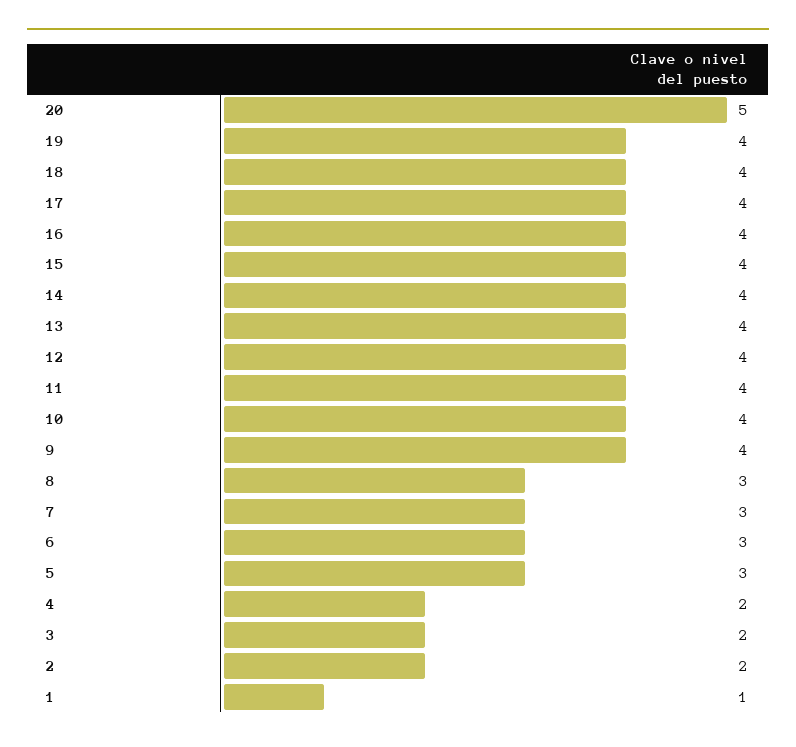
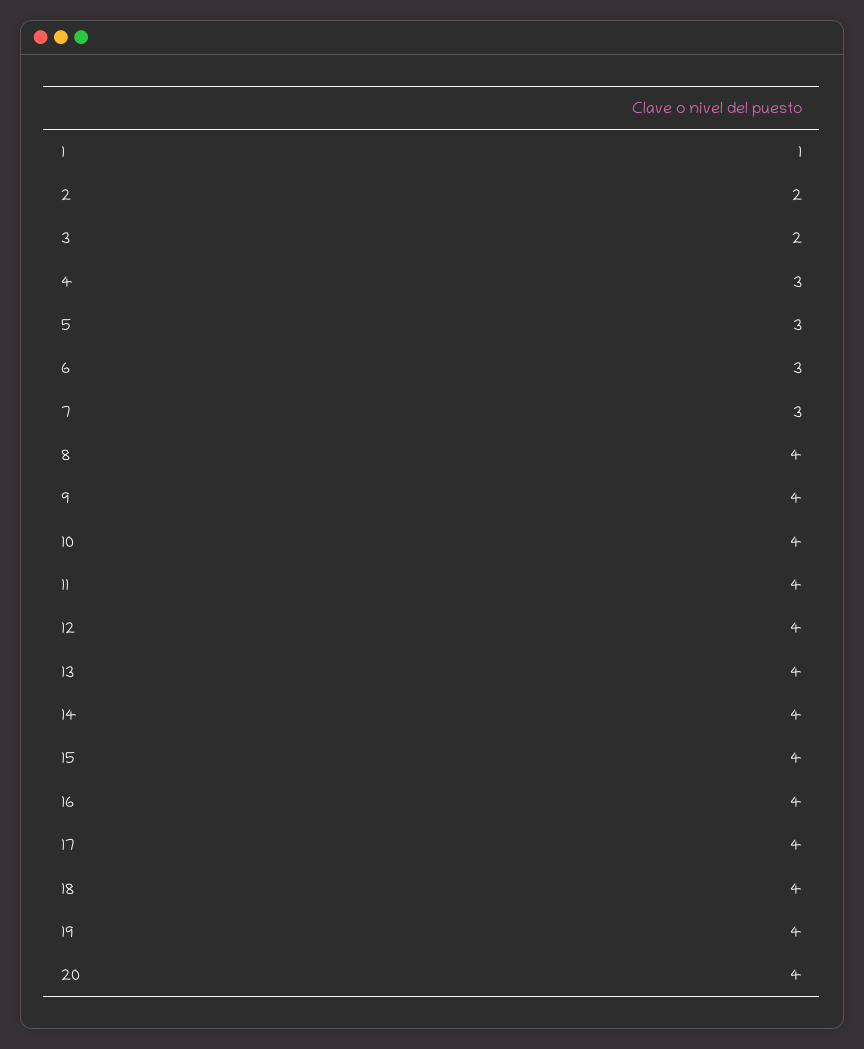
  {
-   "20": 5,
+   "20": 4,
    "19": 4,
    "18": 4,
    "17": 4,
    "16": 4,
    "15": 4,
    "14": 4,
    "13": 4,
    "12": 4,
    "11": 4,
    "10": 4,
    "9": 4,
-   "8": 3,
+   "8": 4,
    "7": 3,
    "6": 3,
    "5": 3,
-   "4": 2,
+   "4": 3,
    "3": 2,
    "2": 2,
    "1": 1
  }

